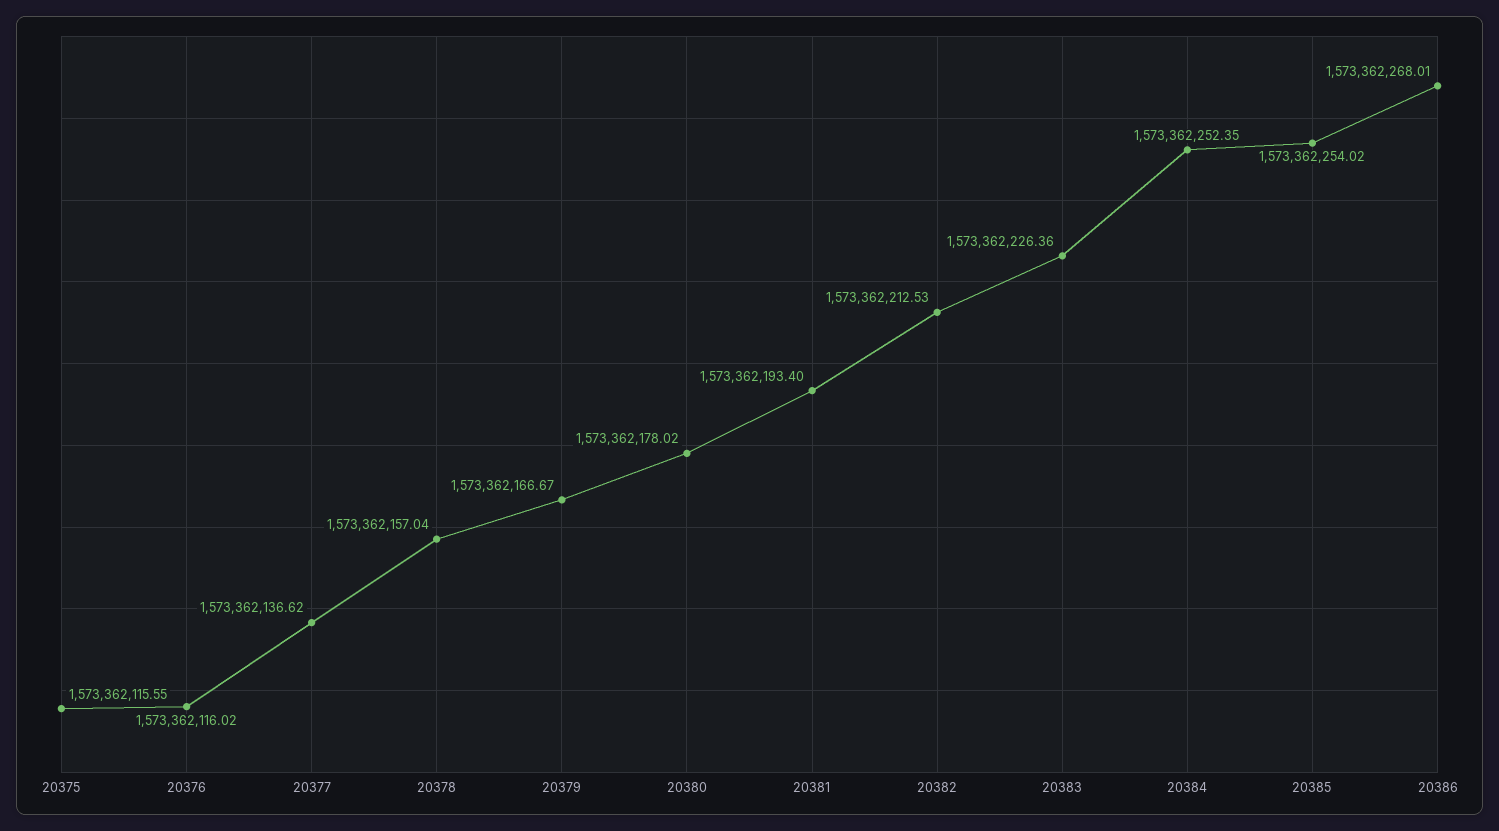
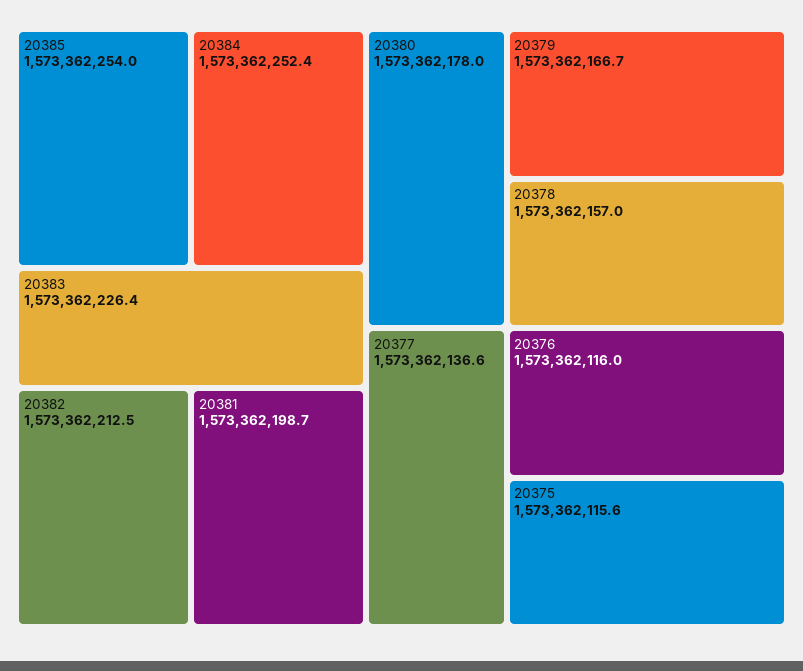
  {
    "20375": 1573362115.55,
    "20376": 1573362116.02,
    "20377": 1573362136.62,
    "20378": 1573362157.04,
    "20379": 1573362166.67,
    "20380": 1573362178.02,
-   "20381": 1573362193.4,
+   "20381": 1573362198.7,
    "20382": 1573362212.53,
    "20383": 1573362226.36,
    "20384": 1573362252.35,
-   "20385": 1573362254.02,
+   "20385": 1573362254.02
-   "20386": 1573362268.01
  }

